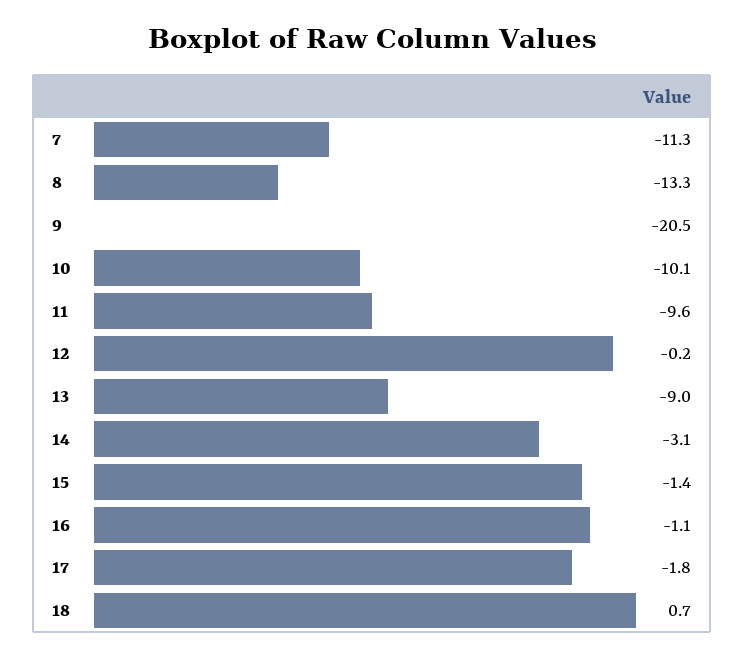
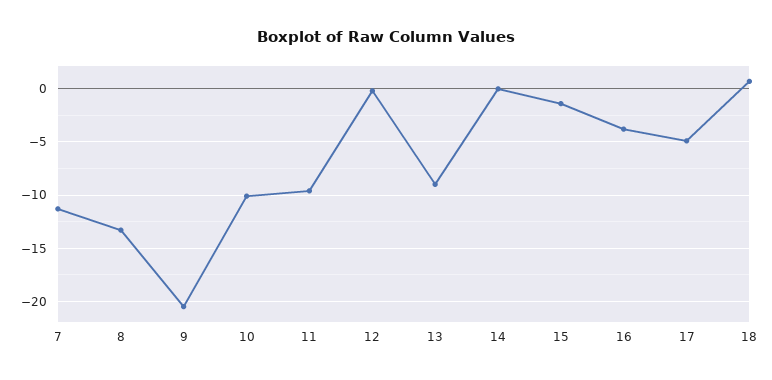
  {
    "7": -11.3,
    "8": -13.3,
    "9": -20.5,
    "10": -10.1,
    "11": -9.6,
    "12": -0.2,
    "13": -9,
-   "14": -3.1,
+   "14": 0,
    "15": -1.4,
-   "16": -1.1,
+   "16": -4,
-   "17": -1.8,
+   "17": -5,
    "18": 0.7
  }

